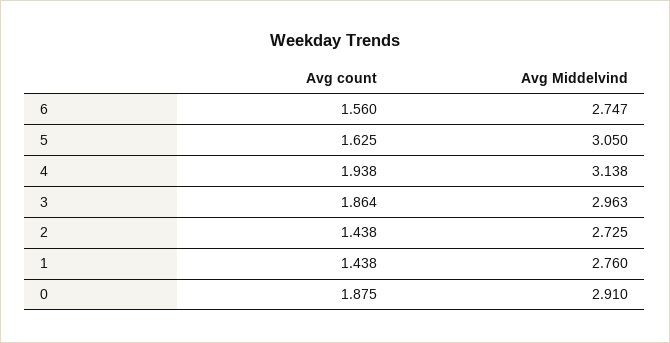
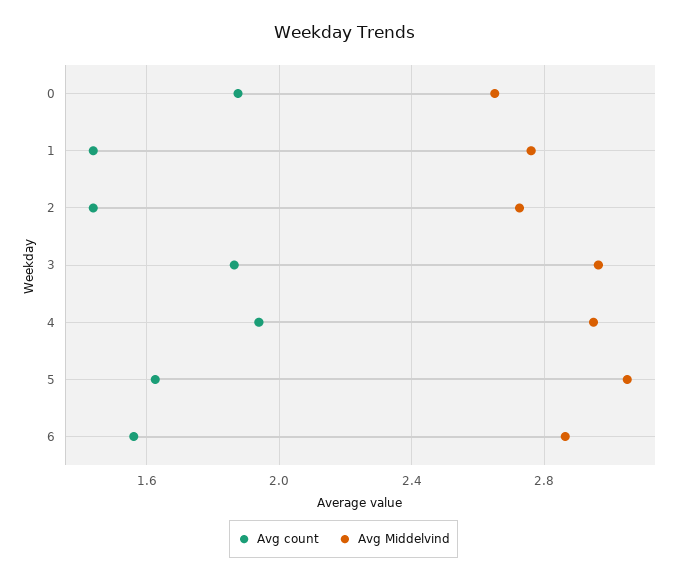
  {
    "Avg count": {
      "6": 1.56,
      "5": 1.625,
      "4": 1.938,
      "3": 1.864,
      "2": 1.438,
      "1": 1.438,
      "0": 1.875
    },
    "Avg Middelvind": {
-     "6": 2.747,
+     "6": 2.85,
      "5": 3.05,
-     "4": 3.138,
+     "4": 2.95,
      "3": 2.963,
      "2": 2.725,
      "1": 2.76,
-     "0": 2.91
+     "0": 2.65
    }
  }

